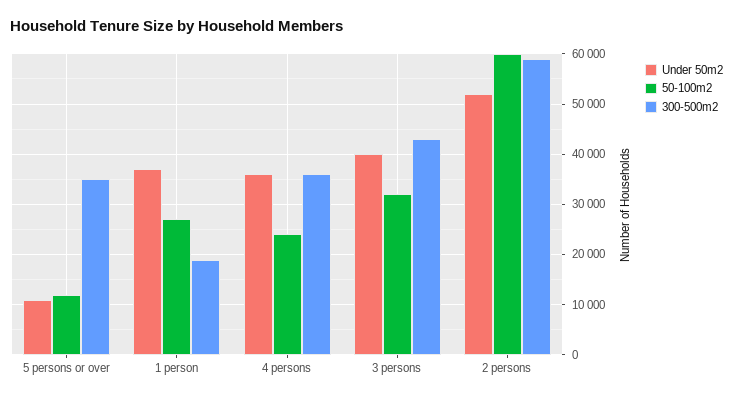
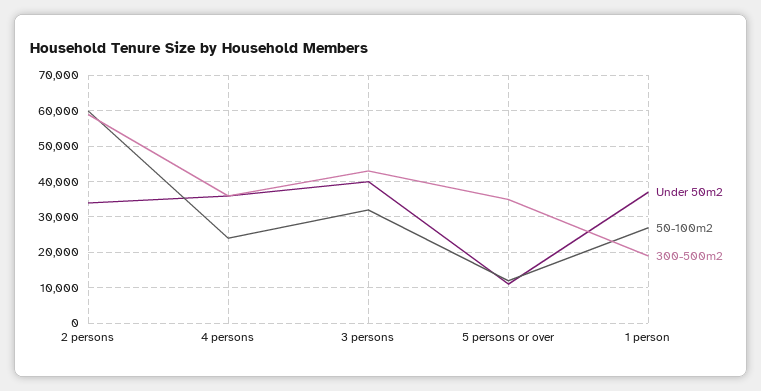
  {
    "Under 50m2": {
      "5 persons or over": 12000,
      "1 person": 38000,
      "4 persons": 36000,
      "3 persons": 40000,
-     "2 persons": 52000
+     "2 persons": 34000
    },
    "50-100m2": {
      "5 persons or over": 12000,
      "1 person": 28000,
      "4 persons": 24000,
      "3 persons": 32000,
      "2 persons": 60000
    },
    "300-500m2": {
      "5 persons or over": 36000,
      "1 person": 20000,
      "4 persons": 36000,
      "3 persons": 44000,
      "2 persons": 60000
    }
  }

